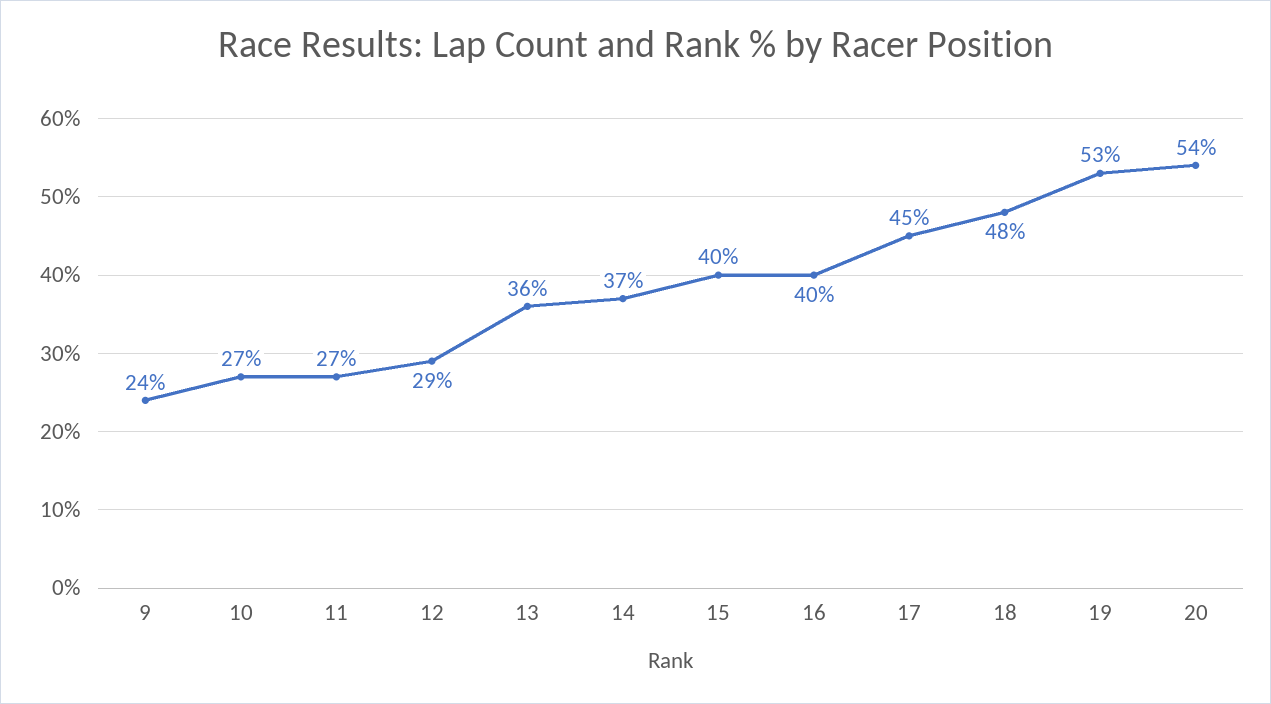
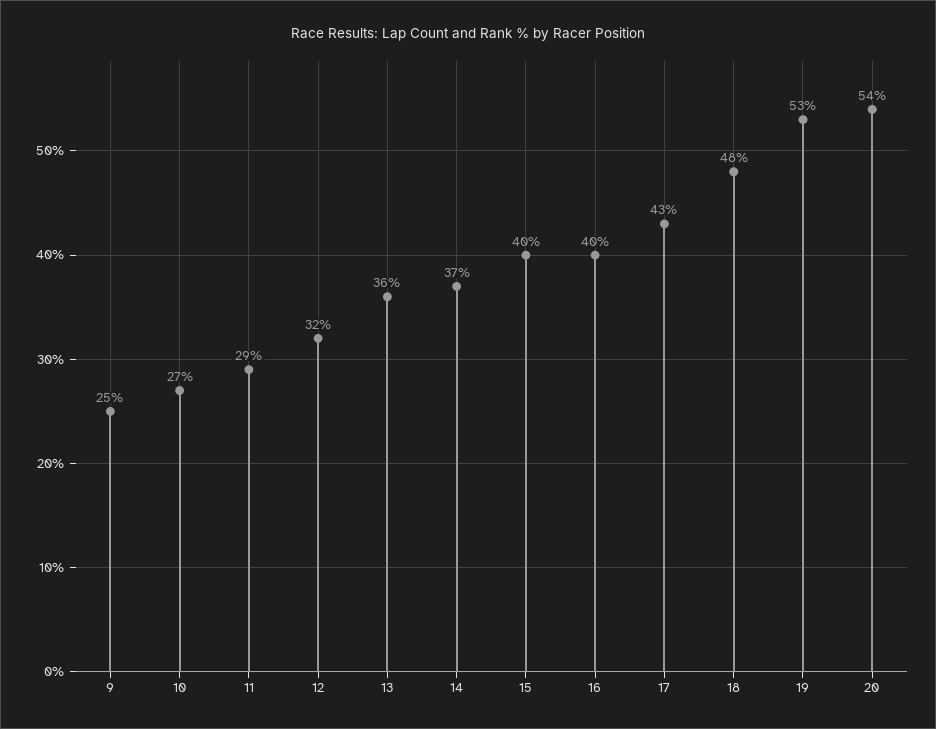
  {
-   "9": 24,
+   "9": 25,
    "10": 27,
-   "11": 27,
+   "11": 29,
-   "12": 29,
+   "12": 32,
    "13": 36,
    "14": 37,
    "15": 40,
    "16": 40,
-   "17": 45,
+   "17": 43,
    "18": 48,
    "19": 53,
    "20": 54
  }

